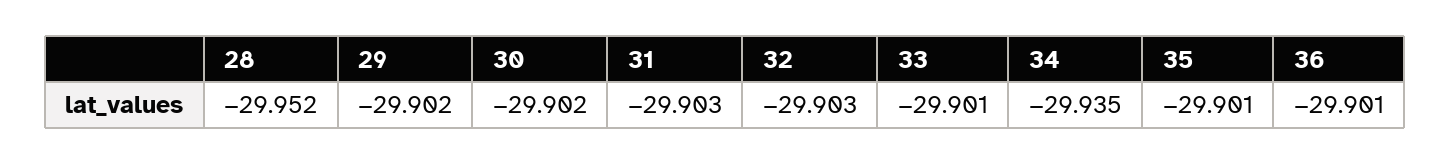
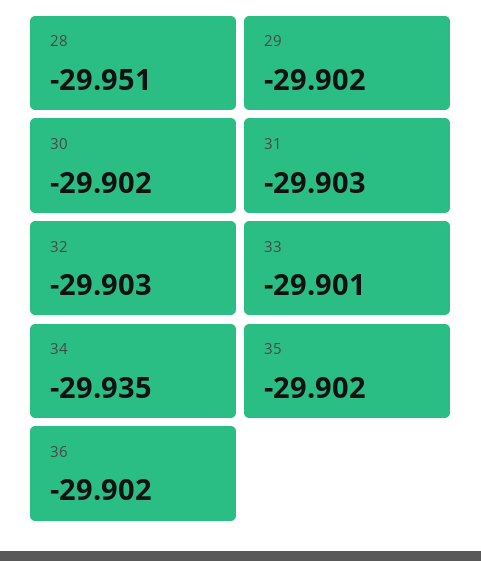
  {
-   "28": -29.952,
+   "28": -29.951,
    "29": -29.902,
    "30": -29.902,
    "31": -29.903,
    "32": -29.903,
    "33": -29.901,
    "34": -29.935,
-   "35": -29.901,
+   "35": -29.902,
-   "36": -29.901
+   "36": -29.902
  }

